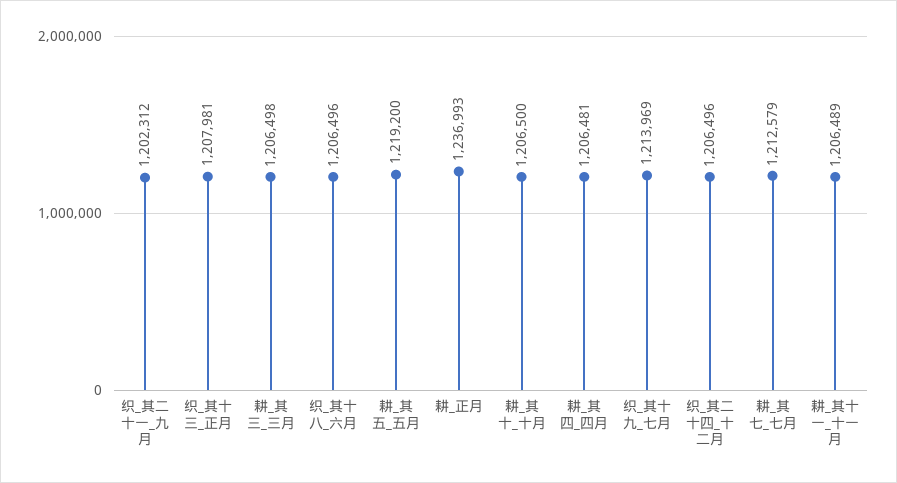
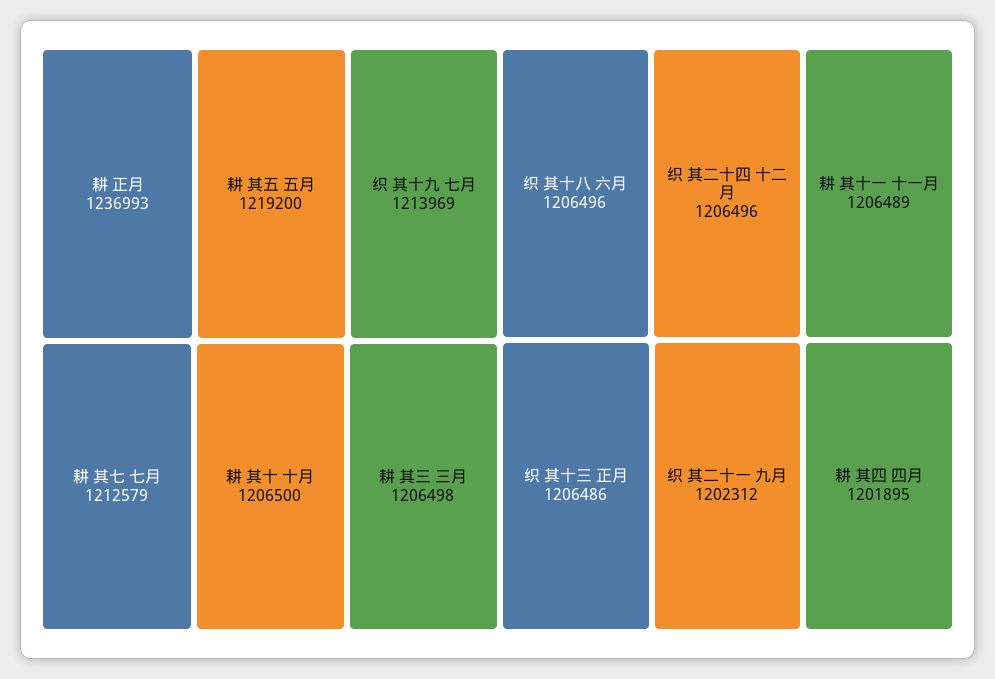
  {
    "织_其二十一_九月": 1202312,
-   "织_其十三_正月": 1207981,
+   "织_其十三_正月": 1206486,
    "耕_其三_三月": 1206498,
    "织_其十八_六月": 1206496,
    "耕_其五_五月": 1219200,
    "耕_正月": 1236993,
    "耕_其十_十月": 1206500,
-   "耕_其四_四月": 1206481,
+   "耕_其四_四月": 1201895,
    "织_其十九_七月": 1213969,
    "织_其二十四_十二月": 1206496,
    "耕_其七_七月": 1212579,
    "耕_其十一_十一月": 1206489
  }

